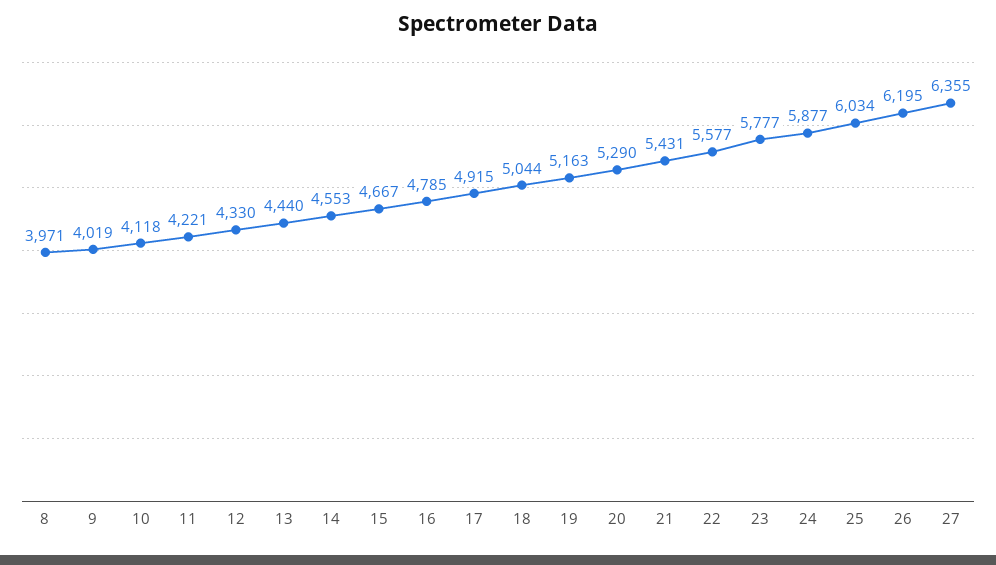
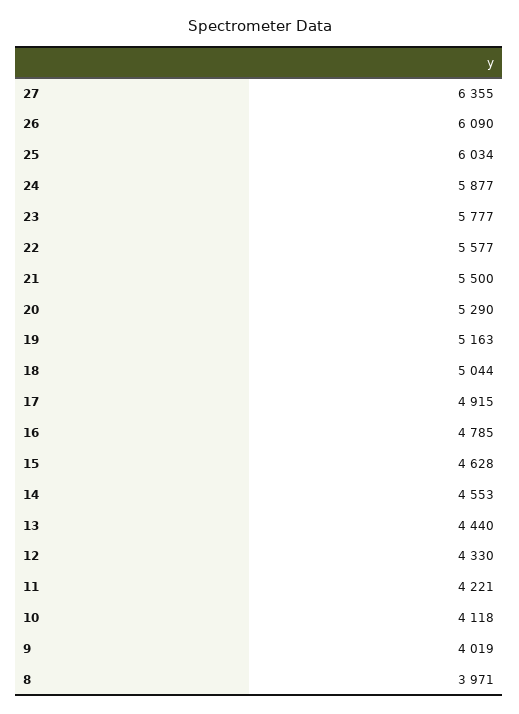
  {
    "8": 3971,
    "9": 4019,
    "10": 4118,
    "11": 4221,
    "12": 4330,
    "13": 4440,
    "14": 4553,
-   "15": 4667,
+   "15": 4628,
    "16": 4785,
    "17": 4915,
    "18": 5044,
    "19": 5163,
    "20": 5290,
-   "21": 5431,
+   "21": 5500,
    "22": 5577,
    "23": 5777,
    "24": 5877,
    "25": 6034,
-   "26": 6195,
+   "26": 6090,
    "27": 6355
  }

